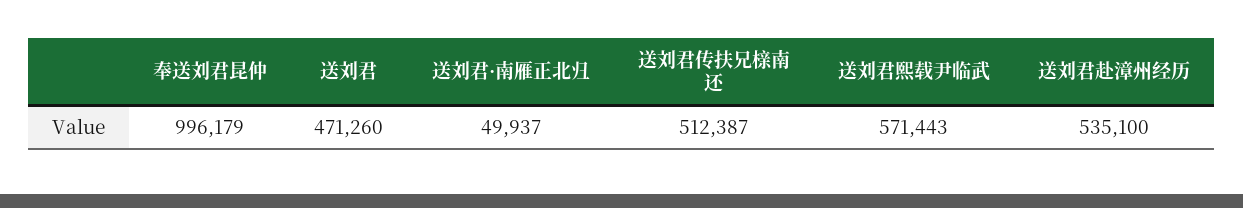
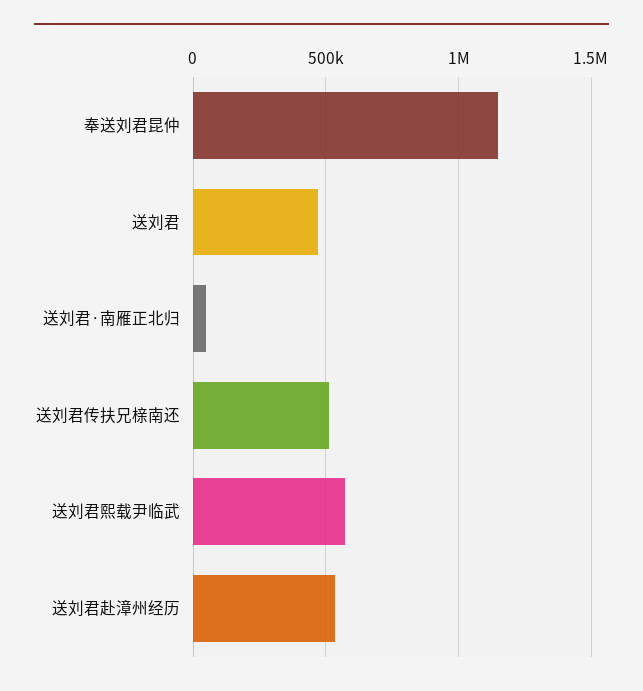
  {
-   "奉送刘君昆仲": 996179,
+   "奉送刘君昆仲": 1150000,
    "送刘君": 471260,
    "送刘君·南雁正北归": 49937,
    "送刘君传扶兄榇南还": 512387,
    "送刘君熙载尹临武": 571443,
    "送刘君赴漳州经历": 535100
  }

